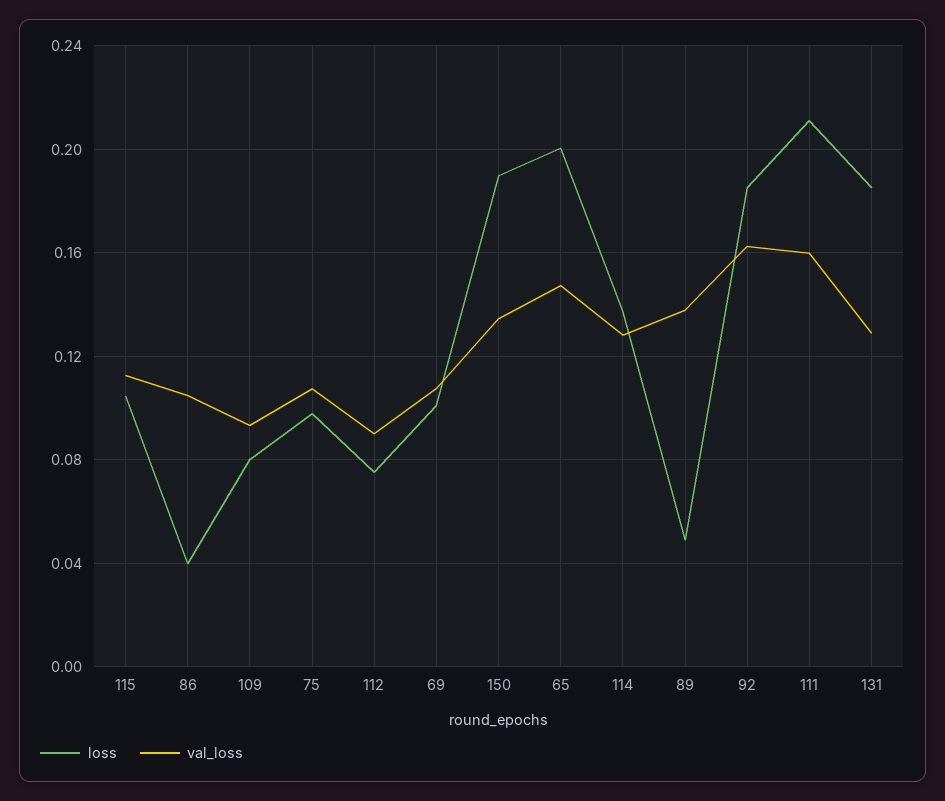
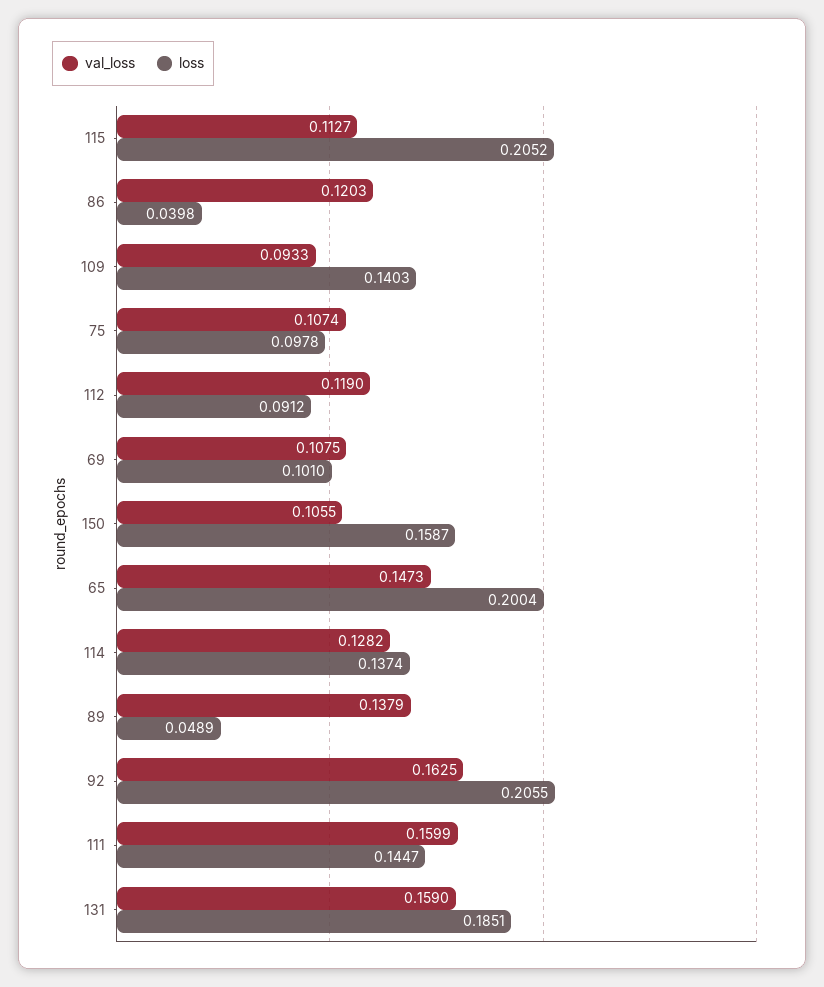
  {
    "loss": {
-     "115": 0.105,
+     "115": 0.2052,
      "86": 0.0398,
-     "109": 0.08,
+     "109": 0.1403,
      "75": 0.0978,
-     "112": 0.075,
+     "112": 0.0912,
      "69": 0.101,
-     "150": 0.19,
+     "150": 0.1587,
      "65": 0.2004,
      "114": 0.1374,
      "89": 0.0489,
-     "92": 0.185,
+     "92": 0.2055,
-     "111": 0.21,
+     "111": 0.1447,
      "131": 0.1851
    },
    "val_loss": {
      "115": 0.1127,
-     "86": 0.105,
+     "86": 0.1203,
      "109": 0.0933,
      "75": 0.1074,
-     "112": 0.09,
+     "112": 0.119,
      "69": 0.1075,
-     "150": 0.135,
+     "150": 0.1055,
      "65": 0.1473,
      "114": 0.1282,
      "89": 0.1379,
      "92": 0.1625,
      "111": 0.1599,
-     "131": 0.13
+     "131": 0.159
    }
  }

